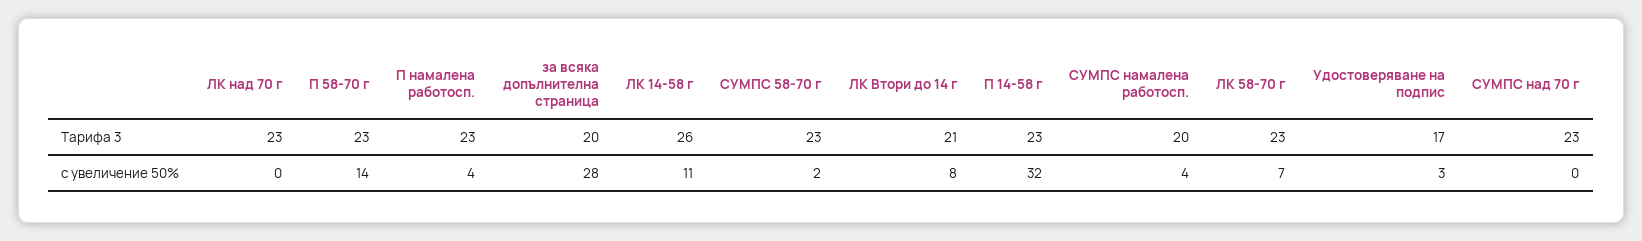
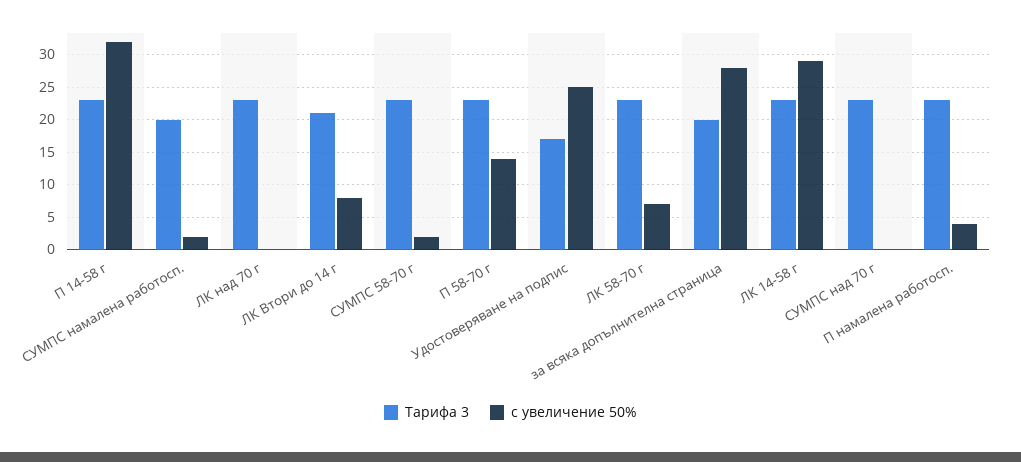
  {
    "Тарифа 3": {
      "ЛК над 70 г": 23,
      "П 58-70 г": 23,
      "П намалена работосп.": 23,
      "за всяка допълнителна страница": 20,
-     "ЛК 14-58 г": 26,
+     "ЛК 14-58 г": 23,
      "СУМПС 58-70 г": 23,
      "ЛК Втори до 14 г": 21,
      "П 14-58 г": 23,
      "СУМПС намалена работосп.": 20,
      "ЛК 58-70 г": 23,
      "Удостоверяване на подпис": 17,
      "СУМПС над 70 г": 23
    },
    "с увеличение 50%": {
      "ЛК над 70 г": 0,
      "П 58-70 г": 14,
      "П намалена работосп.": 4,
      "за всяка допълнителна страница": 28,
-     "ЛК 14-58 г": 11,
+     "ЛК 14-58 г": 29,
      "СУМПС 58-70 г": 2,
      "ЛК Втори до 14 г": 8,
      "П 14-58 г": 32,
-     "СУМПС намалена работосп.": 4,
+     "СУМПС намалена работосп.": 2,
      "ЛК 58-70 г": 7,
-     "Удостоверяване на подпис": 3,
+     "Удостоверяване на подпис": 25,
      "СУМПС над 70 г": 0
    }
  }

